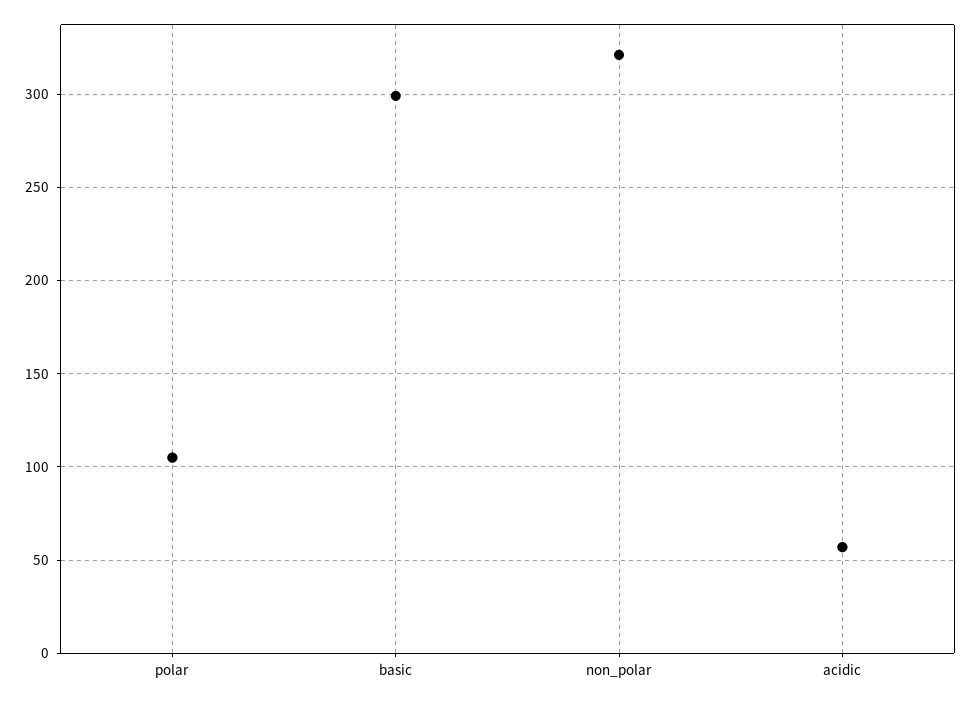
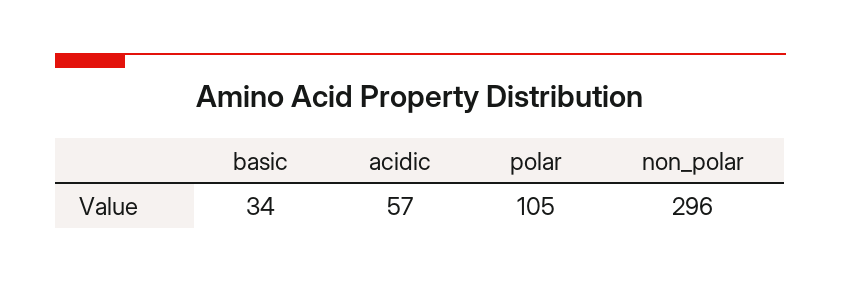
  {
    "polar": 105,
-   "basic": 300,
+   "basic": 34,
-   "non_polar": 320,
+   "non_polar": 296,
    "acidic": 57
  }

